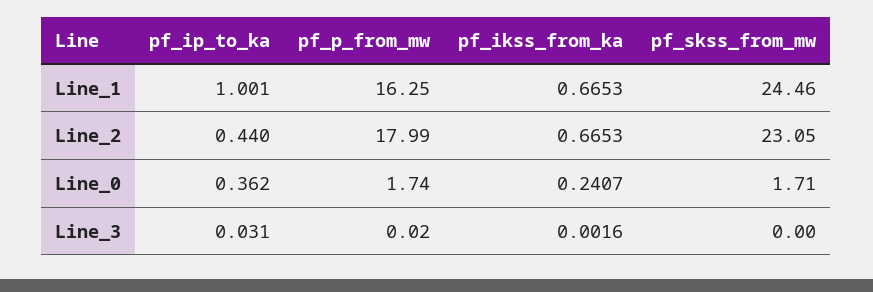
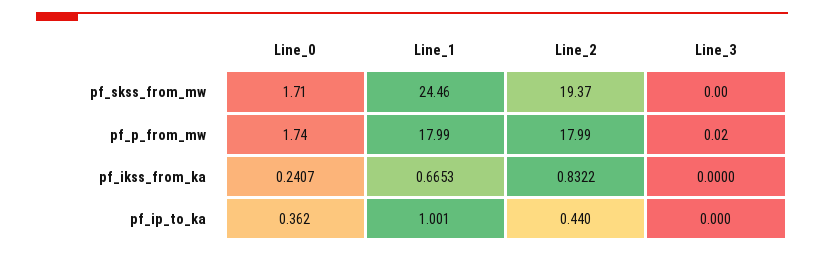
  {
    "pf_ip_to_ka": {
      "Line_1": 1.001,
      "Line_2": 0.44,
      "Line_0": 0.362,
-     "Line_3": 0.031
+     "Line_3": 0
    },
    "pf_p_from_mw": {
-     "Line_1": 16.25,
+     "Line_1": 17.99,
      "Line_2": 17.99,
      "Line_0": 1.74,
      "Line_3": 0.02
    },
    "pf_ikss_from_ka": {
      "Line_1": 0.6653,
-     "Line_2": 0.6653,
+     "Line_2": 0.8322,
      "Line_0": 0.2407,
-     "Line_3": 0.0016
+     "Line_3": 0
    },
    "pf_skss_from_mw": {
      "Line_1": 24.46,
-     "Line_2": 23.05,
+     "Line_2": 19.37,
      "Line_0": 1.71,
      "Line_3": 0
    }
  }

